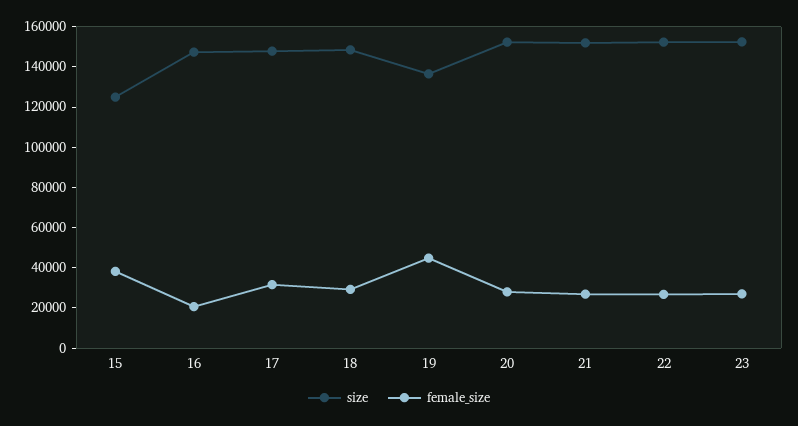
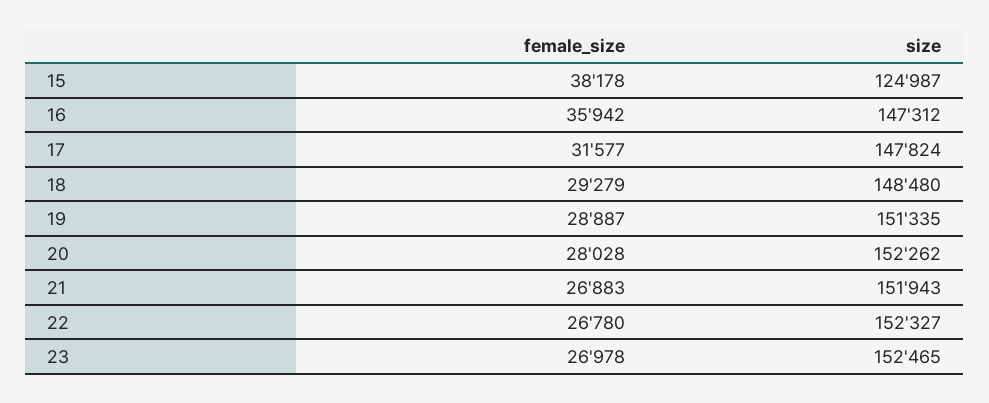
  {
    "size": {
      "15": 124987,
      "16": 147312,
      "17": 147824,
      "18": 148480,
-     "19": 135000,
+     "19": 151335,
      "20": 152262,
      "21": 151943,
      "22": 152327,
      "23": 152465
    },
    "female_size": {
      "15": 38178,
-     "16": 20000,
+     "16": 35942,
      "17": 31577,
      "18": 29279,
-     "19": 45000,
+     "19": 28887,
      "20": 28028,
      "21": 26883,
      "22": 26780,
      "23": 26978
    }
  }

